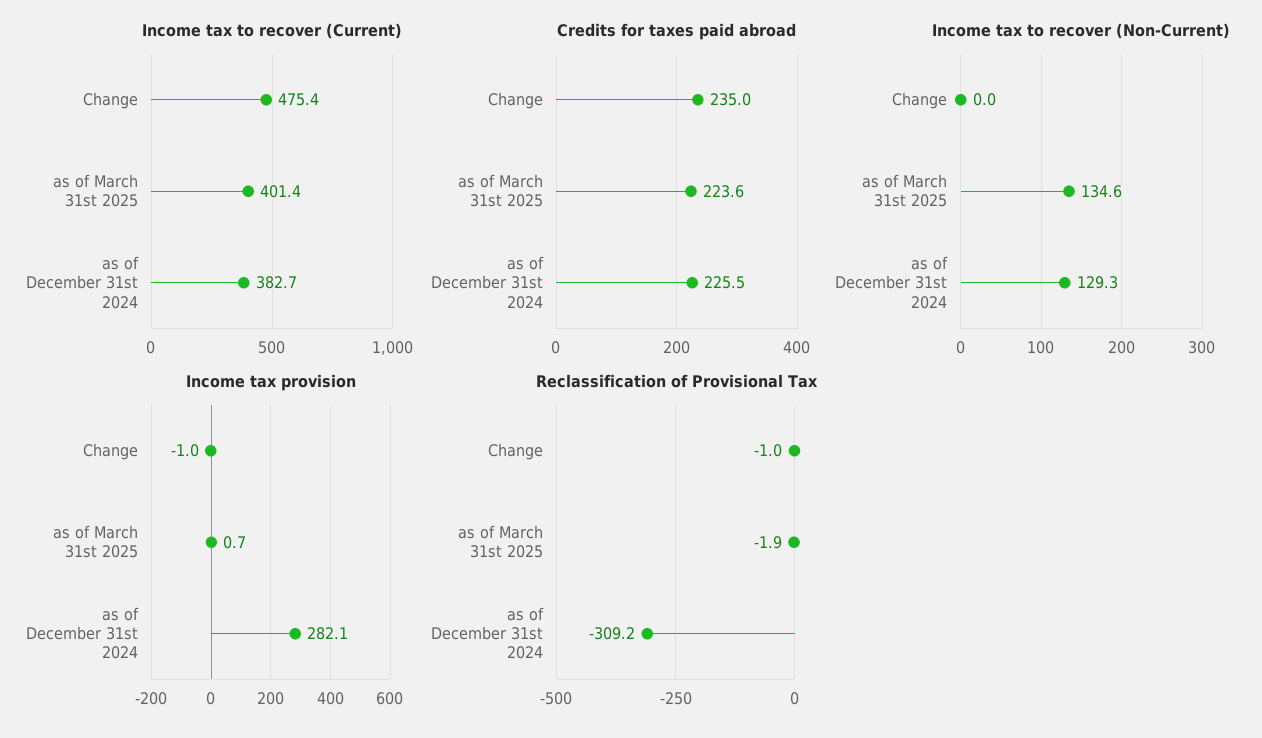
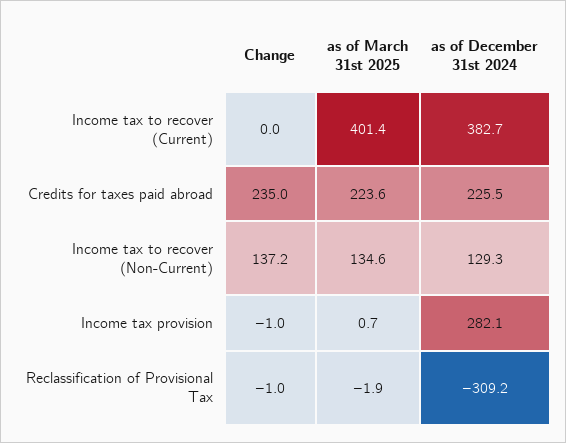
  {
    "Income tax to recover (Current)": {
-     "Change": 475.4,
+     "Change": 0,
      "as of March 31st 2025": 401.4,
      "as of December 31st 2024": 382.7
    },
    "Credits for taxes paid abroad": {
      "Change": 235,
      "as of March 31st 2025": 223.6,
      "as of December 31st 2024": 225.5
    },
    "Income tax to recover (Non-Current)": {
-     "Change": 0,
+     "Change": 137.2,
      "as of March 31st 2025": 134.6,
      "as of December 31st 2024": 129.3
    },
    "Income tax provision": {
      "Change": -1,
      "as of March 31st 2025": 0.7,
      "as of December 31st 2024": 282.1
    },
    "Reclassification of Provisional Tax": {
      "Change": -1,
      "as of March 31st 2025": -1.9,
      "as of December 31st 2024": -309.2
    }
  }

